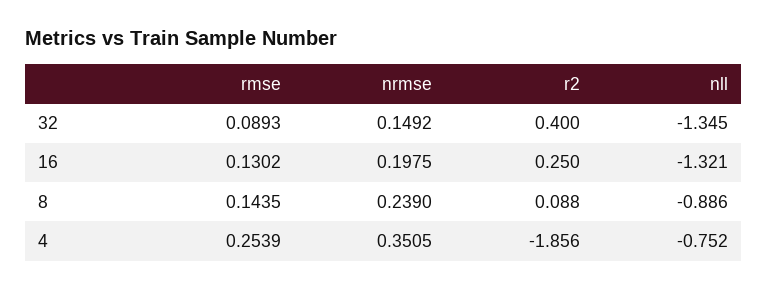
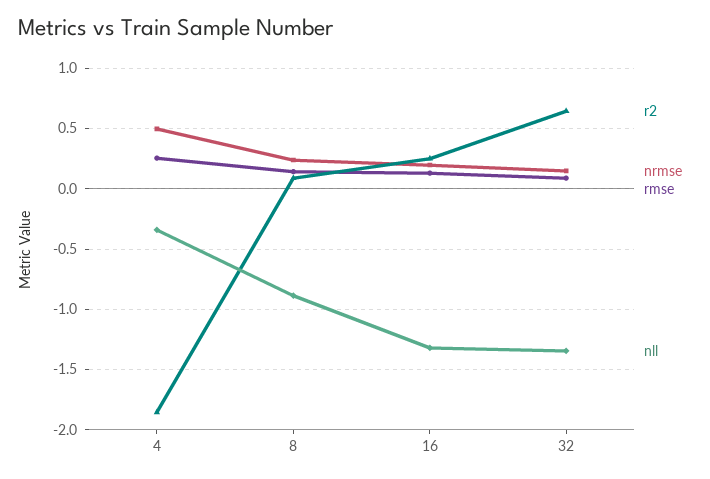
  {
    "rmse": {
      "32": 0.0893,
      "16": 0.1302,
      "8": 0.1435,
      "4": 0.2539
    },
    "nrmse": {
      "32": 0.1492,
      "16": 0.1975,
      "8": 0.239,
-     "4": 0.3505
+     "4": 0.5
    },
    "r2": {
-     "32": 0.4,
+     "32": 0.65,
      "16": 0.25,
      "8": 0.088,
      "4": -1.856
    },
    "nll": {
      "32": -1.345,
      "16": -1.321,
      "8": -0.886,
-     "4": -0.752
+     "4": -0.35
    }
  }

